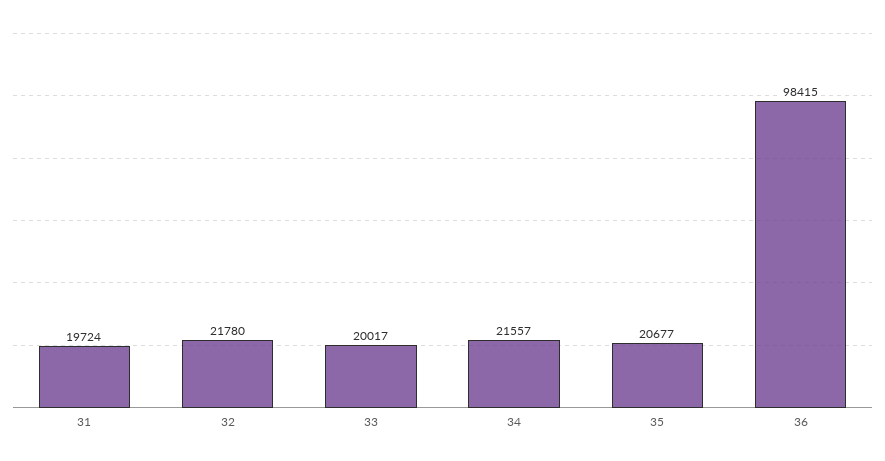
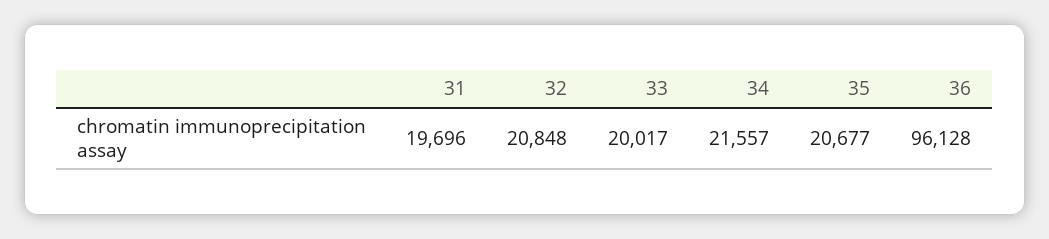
  {
-   "31": 19724,
+   "31": 19696,
-   "32": 21780,
+   "32": 20848,
    "33": 20017,
    "34": 21557,
    "35": 20677,
-   "36": 98415
+   "36": 96128
  }

